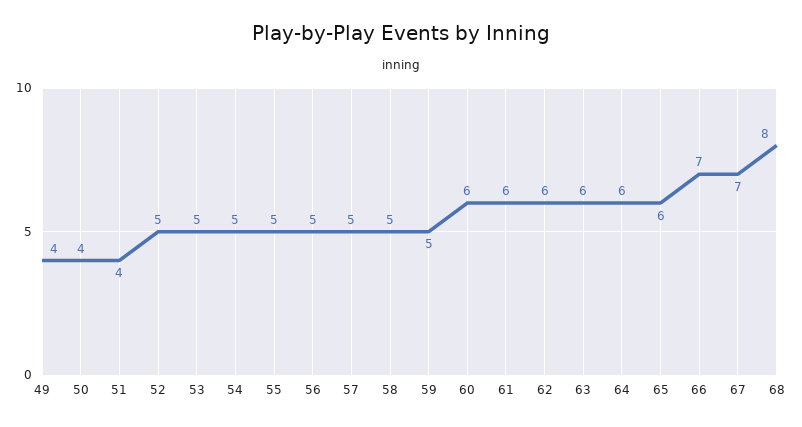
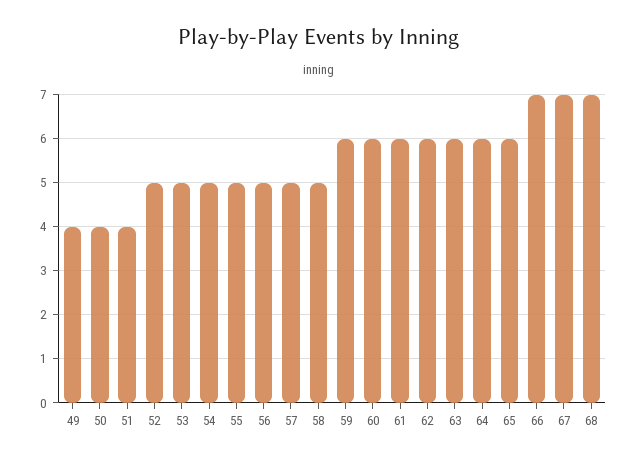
  {
    "49": 4,
    "50": 4,
    "51": 4,
    "52": 5,
    "53": 5,
    "54": 5,
    "55": 5,
    "56": 5,
    "57": 5,
    "58": 5,
-   "59": 5,
+   "59": 6,
    "60": 6,
    "61": 6,
    "62": 6,
    "63": 6,
    "64": 6,
    "65": 6,
    "66": 7,
    "67": 7,
-   "68": 8
+   "68": 7
  }

